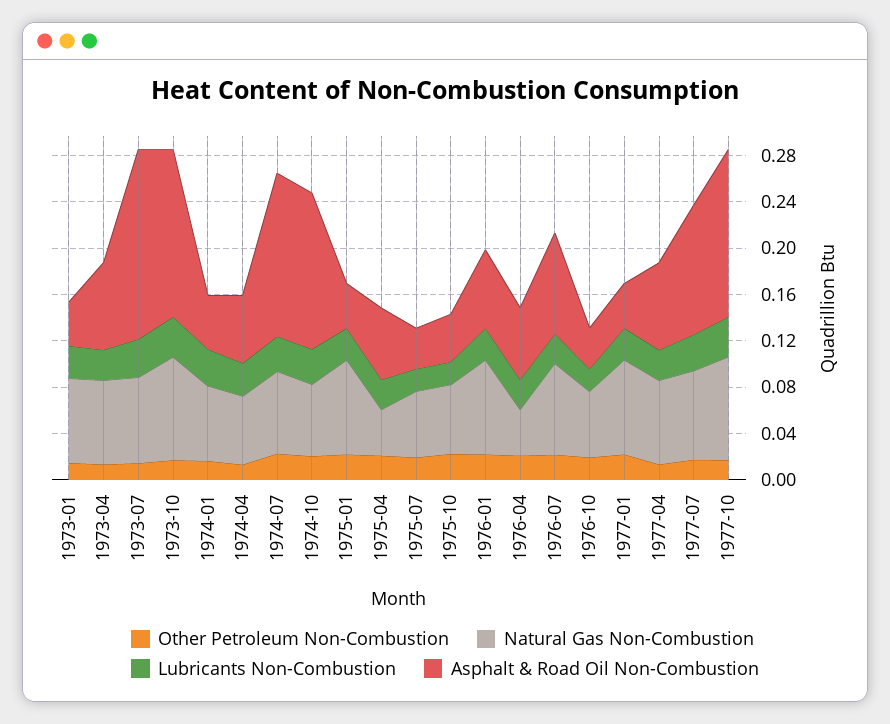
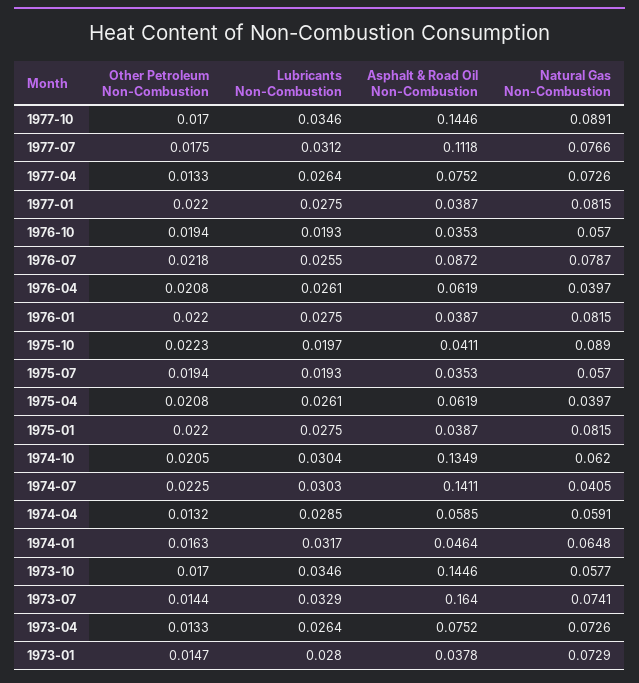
  {
    "Other Petroleum Non-Combustion": {
      "1973-01": 0.0147,
      "1973-04": 0.0133,
      "1973-07": 0.0144,
      "1973-10": 0.017,
      "1974-01": 0.0163,
      "1974-04": 0.0132,
      "1974-07": 0.0225,
      "1974-10": 0.0205,
      "1975-01": 0.022,
      "1975-04": 0.0208,
      "1975-07": 0.0194,
      "1975-10": 0.0223,
      "1976-01": 0.022,
      "1976-04": 0.0208,
      "1976-07": 0.0218,
      "1976-10": 0.0194,
      "1977-01": 0.022,
      "1977-04": 0.0133,
      "1977-07": 0.0175,
      "1977-10": 0.017
    },
    "Natural Gas Non-Combustion": {
      "1973-01": 0.0729,
      "1973-04": 0.0726,
      "1973-07": 0.0741,
-     "1973-10": 0.09,
+     "1973-10": 0.0577,
      "1974-01": 0.0648,
      "1974-04": 0.0591,
-     "1974-07": 0.07,
+     "1974-07": 0.0405,
      "1974-10": 0.062,
      "1975-01": 0.0815,
      "1975-04": 0.0397,
      "1975-07": 0.057,
-     "1975-10": 0.06,
+     "1975-10": 0.089,
      "1976-01": 0.0815,
      "1976-04": 0.0397,
      "1976-07": 0.0787,
      "1976-10": 0.057,
      "1977-01": 0.0815,
      "1977-04": 0.0726,
      "1977-07": 0.0766,
      "1977-10": 0.0891
    },
    "Lubricants Non-Combustion": {
      "1973-01": 0.028,
      "1973-04": 0.0264,
      "1973-07": 0.0329,
      "1973-10": 0.0346,
      "1974-01": 0.0317,
      "1974-04": 0.0285,
      "1974-07": 0.0303,
      "1974-10": 0.0304,
      "1975-01": 0.0275,
      "1975-04": 0.0261,
      "1975-07": 0.0193,
      "1975-10": 0.0197,
      "1976-01": 0.0275,
      "1976-04": 0.0261,
      "1976-07": 0.0255,
      "1976-10": 0.0193,
      "1977-01": 0.0275,
      "1977-04": 0.0264,
      "1977-07": 0.0312,
      "1977-10": 0.0346
    },
    "Asphalt & Road Oil Non-Combustion": {
      "1973-01": 0.0378,
      "1973-04": 0.0752,
      "1973-07": 0.164,
      "1973-10": 0.1446,
      "1974-01": 0.0464,
      "1974-04": 0.0585,
      "1974-07": 0.1411,
      "1974-10": 0.1349,
      "1975-01": 0.0387,
      "1975-04": 0.0619,
      "1975-07": 0.0353,
      "1975-10": 0.0411,
-     "1976-01": 0.07,
+     "1976-01": 0.0387,
      "1976-04": 0.0619,
      "1976-07": 0.0872,
      "1976-10": 0.0353,
      "1977-01": 0.0387,
      "1977-04": 0.0752,
      "1977-07": 0.1118,
      "1977-10": 0.1446
    }
  }

